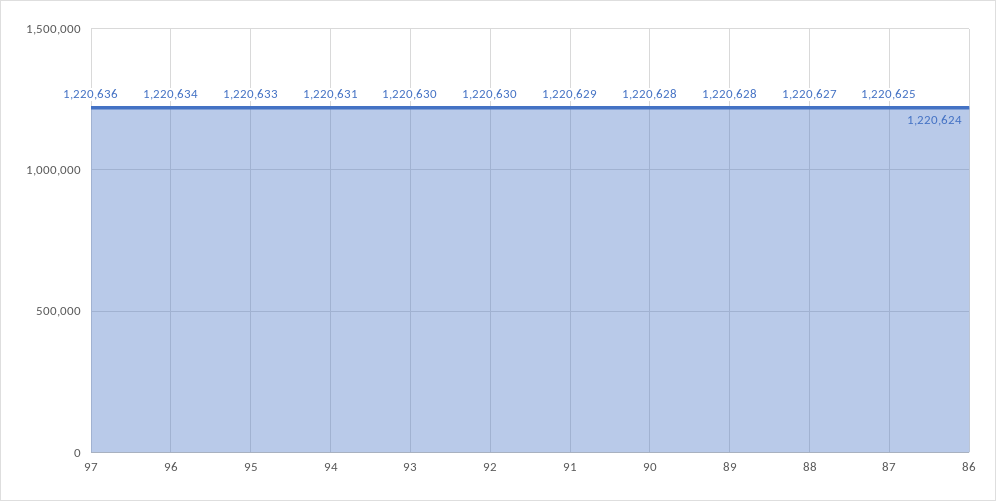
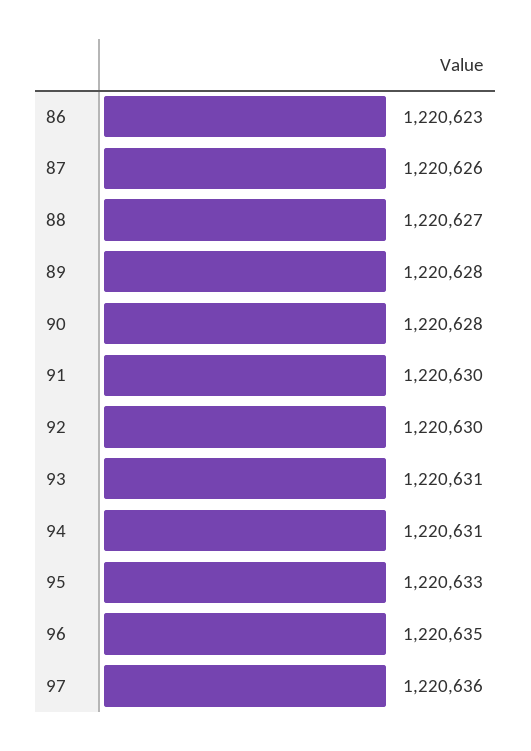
  {
    "97": 1220636,
-   "96": 1220634,
+   "96": 1220635,
    "95": 1220633,
    "94": 1220631,
-   "93": 1220630,
+   "93": 1220631,
    "92": 1220630,
-   "91": 1220629,
+   "91": 1220630,
    "90": 1220628,
    "89": 1220628,
    "88": 1220627,
-   "87": 1220625,
+   "87": 1220626,
-   "86": 1220624
+   "86": 1220623
  }

